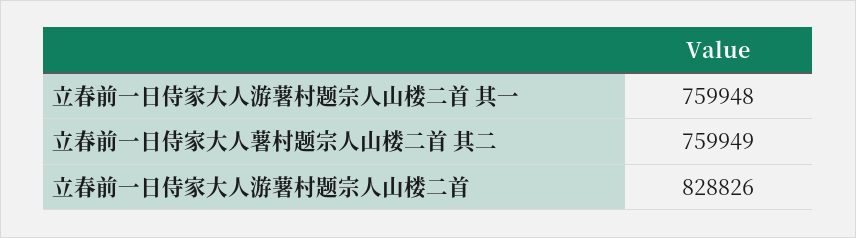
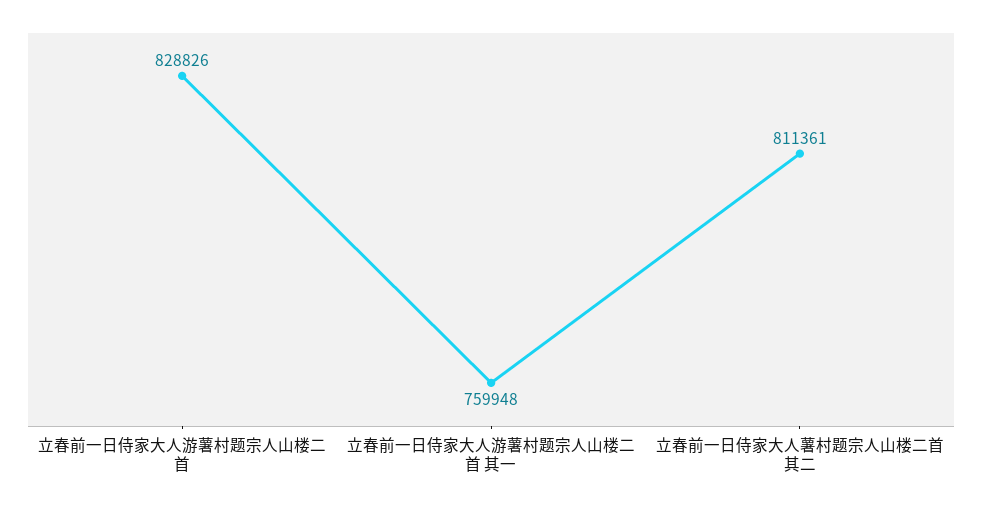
  {
    "立春前一日侍家大人游薯村题宗人山楼二首 其一": 759948,
-   "立春前一日侍家大人薯村题宗人山楼二首 其二": 759949,
+   "立春前一日侍家大人薯村题宗人山楼二首 其二": 811361,
    "立春前一日侍家大人游薯村题宗人山楼二首": 828826
  }

